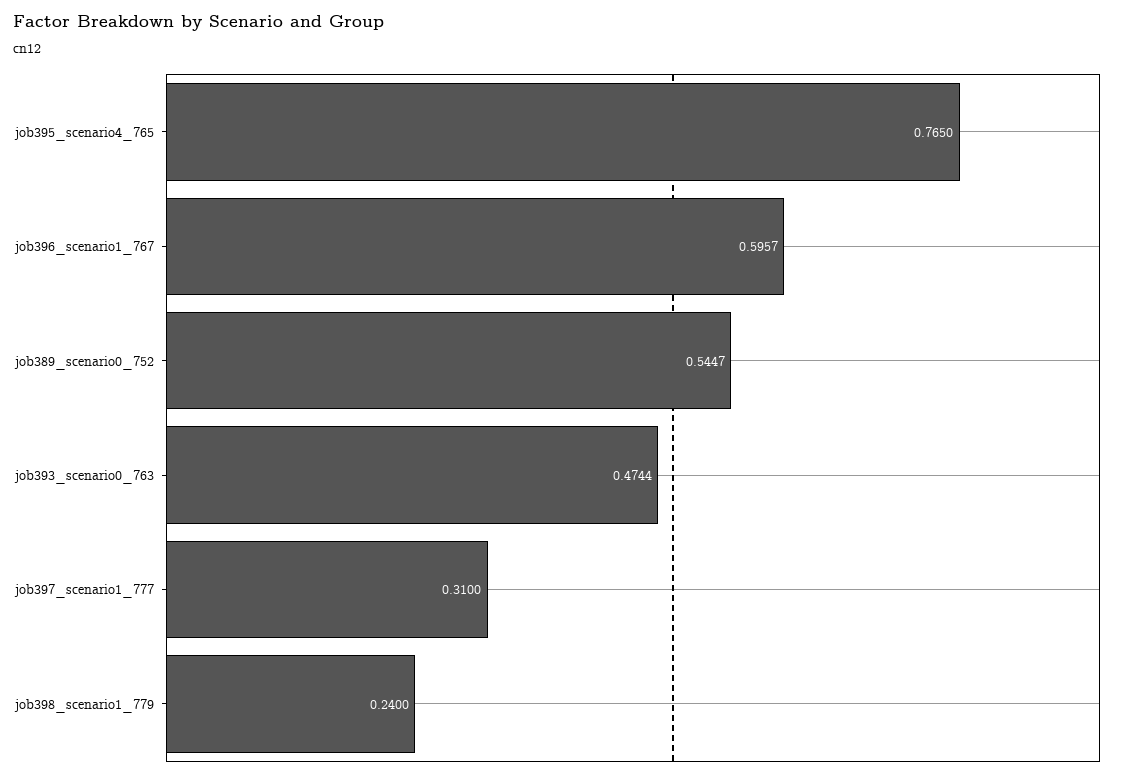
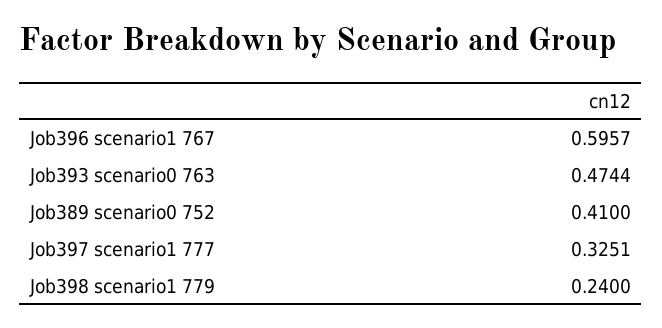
  {
-   "job395_scenario4_765": 0.765,
    "job396_scenario1_767": 0.5957,
-   "job389_scenario0_752": 0.5447,
+   "job389_scenario0_752": 0.41,
    "job393_scenario0_763": 0.4744,
-   "job397_scenario1_777": 0.31,
+   "job397_scenario1_777": 0.3251,
    "job398_scenario1_779": 0.24
  }

